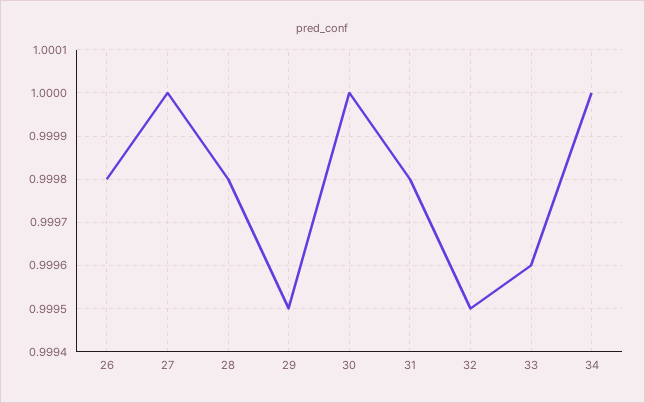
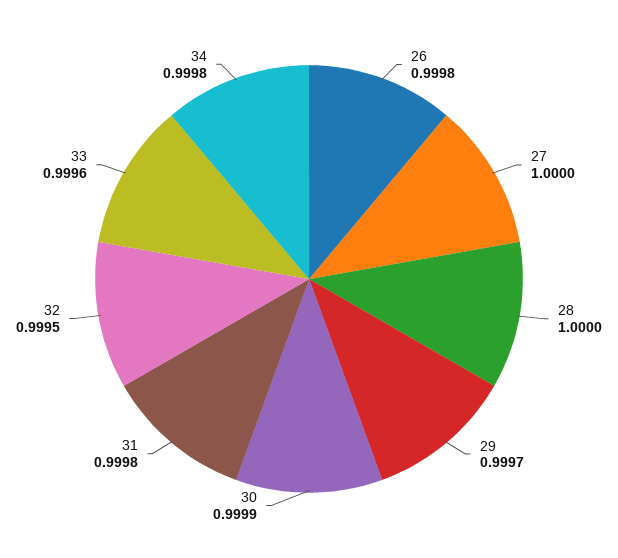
  {
    "26": 0.9998,
    "27": 1,
-   "28": 0.9998,
+   "28": 1,
-   "29": 0.9995,
+   "29": 0.9997,
-   "30": 1,
+   "30": 0.9999,
    "31": 0.9998,
    "32": 0.9995,
    "33": 0.9996,
-   "34": 1
+   "34": 0.9998
  }

